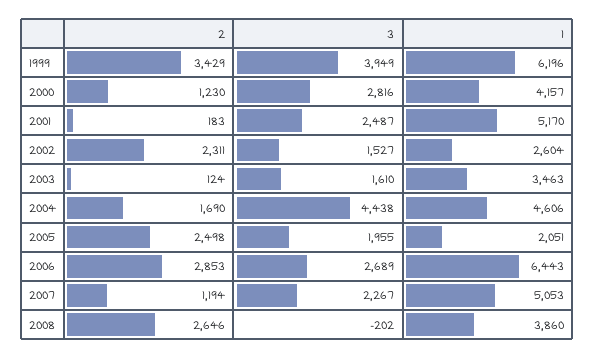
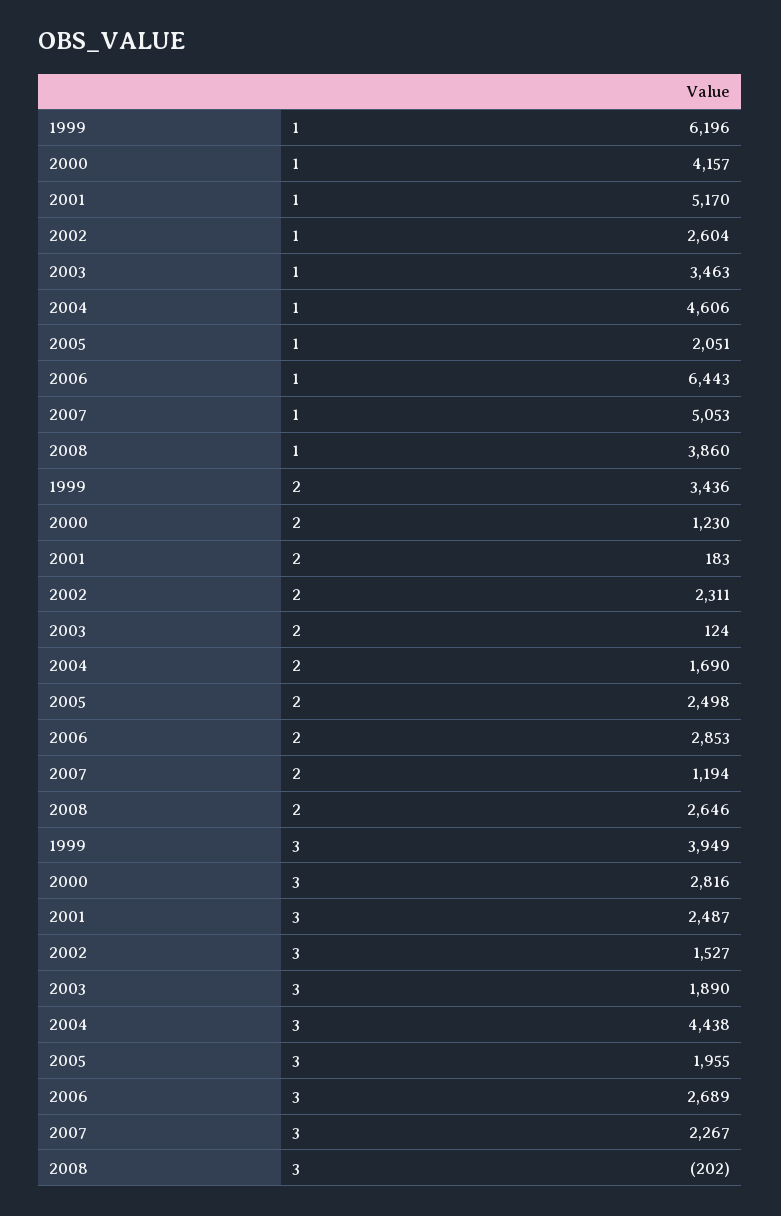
  {
    "2": {
-     "1999": 3429,
+     "1999": 3436,
      "2000": 1230,
      "2001": 183,
      "2002": 2311,
      "2003": 124,
      "2004": 1690,
      "2005": 2498,
      "2006": 2853,
      "2007": 1194,
      "2008": 2646
    },
    "3": {
      "1999": 3949,
      "2000": 2816,
      "2001": 2487,
      "2002": 1527,
-     "2003": 1610,
+     "2003": 1890,
      "2004": 4438,
      "2005": 1955,
      "2006": 2689,
      "2007": 2267,
      "2008": -202
    },
    "1": {
      "1999": 6196,
      "2000": 4157,
      "2001": 5170,
      "2002": 2604,
      "2003": 3463,
      "2004": 4606,
      "2005": 2051,
      "2006": 6443,
      "2007": 5053,
      "2008": 3860
    }
  }

